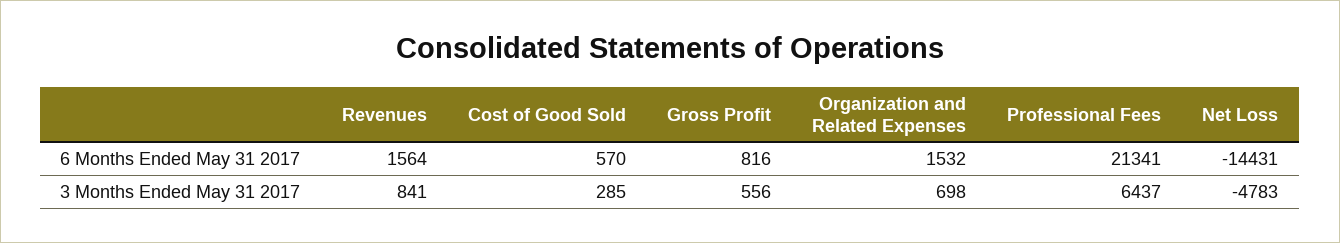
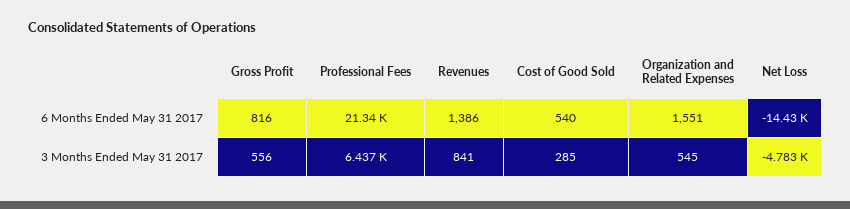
  {
    "Revenues": {
-     "6 Months Ended May 31 2017": 1564,
+     "6 Months Ended May 31 2017": 1386,
      "3 Months Ended May 31 2017": 841
    },
    "Cost of Good Sold": {
-     "6 Months Ended May 31 2017": 570,
+     "6 Months Ended May 31 2017": 540,
      "3 Months Ended May 31 2017": 285
    },
    "Gross Profit": {
      "6 Months Ended May 31 2017": 816,
      "3 Months Ended May 31 2017": 556
    },
    "Organization and Related Expenses": {
-     "6 Months Ended May 31 2017": 1532,
+     "6 Months Ended May 31 2017": 1551,
-     "3 Months Ended May 31 2017": 698
+     "3 Months Ended May 31 2017": 545
    },
    "Professional Fees": {
      "6 Months Ended May 31 2017": 21341,
      "3 Months Ended May 31 2017": 6437
    },
    "Net Loss": {
      "6 Months Ended May 31 2017": -14431,
      "3 Months Ended May 31 2017": -4783
    }
  }

